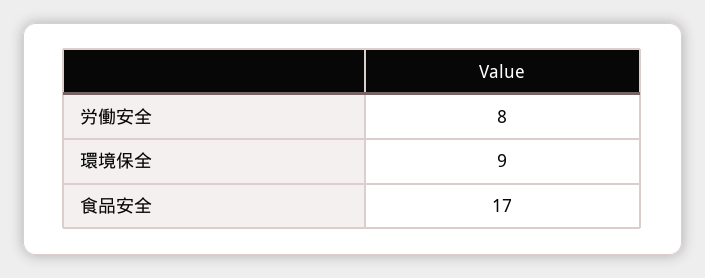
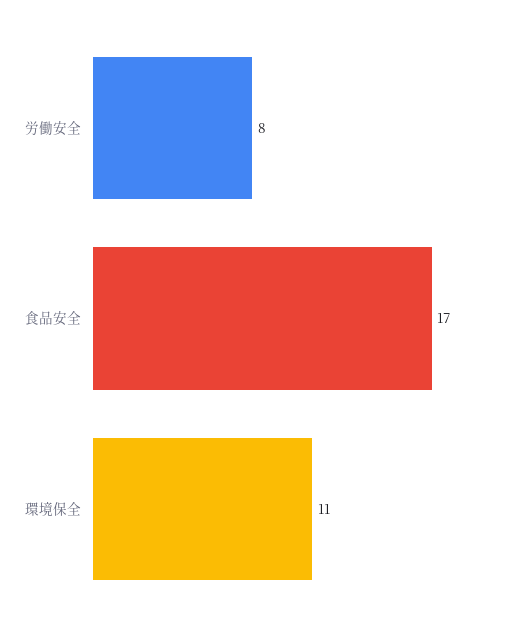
  {
    "労働安全": 8,
-   "環境保全": 9,
+   "環境保全": 11,
    "食品安全": 17
  }

